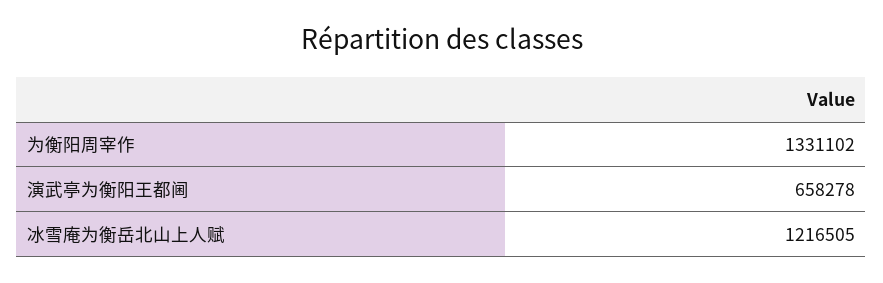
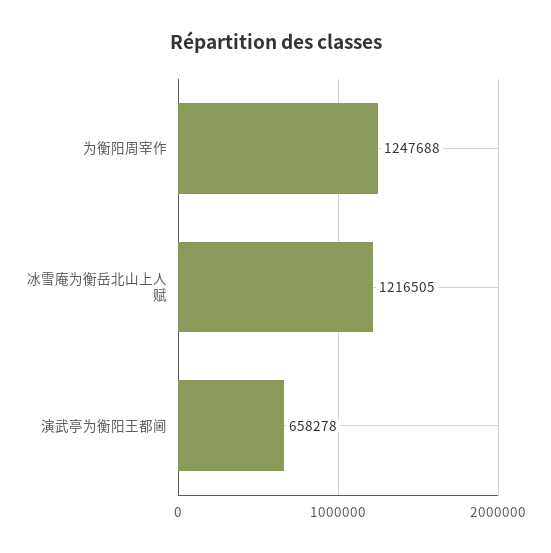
  {
-   "为衡阳周宰作": 1331102,
+   "为衡阳周宰作": 1247688,
    "演武亭为衡阳王都阃": 658278,
    "冰雪庵为衡岳北山上人赋": 1216505
  }

